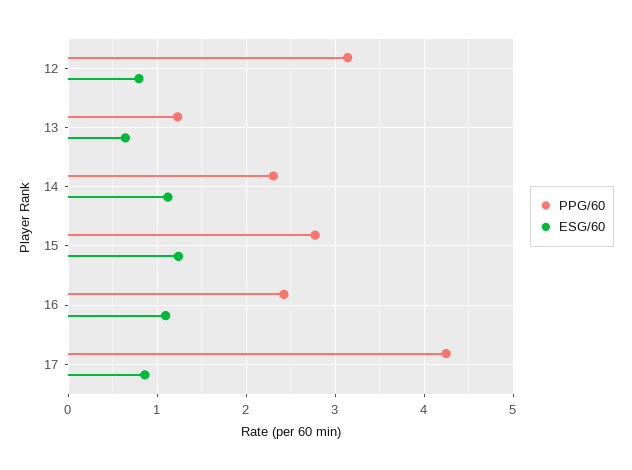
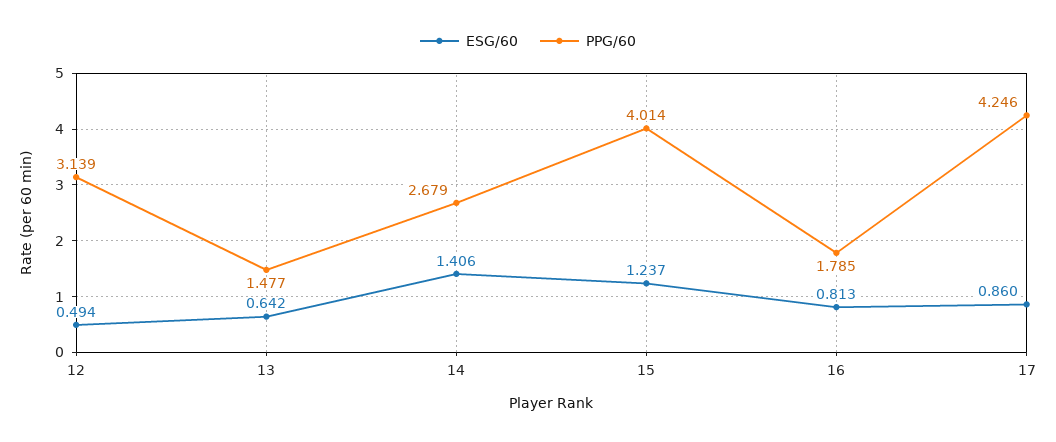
  {
    "PPG/60": {
      "12": 3.139,
-     "13": 1.2,
+     "13": 1.477,
-     "14": 2.3,
+     "14": 2.679,
-     "15": 2.8,
+     "15": 4.014,
-     "16": 2.4,
+     "16": 1.785,
      "17": 4.246
    },
    "ESG/60": {
-     "12": 0.8,
+     "12": 0.494,
      "13": 0.642,
-     "14": 1.1,
+     "14": 1.406,
      "15": 1.237,
-     "16": 1.1,
+     "16": 0.813,
      "17": 0.86
    }
  }

